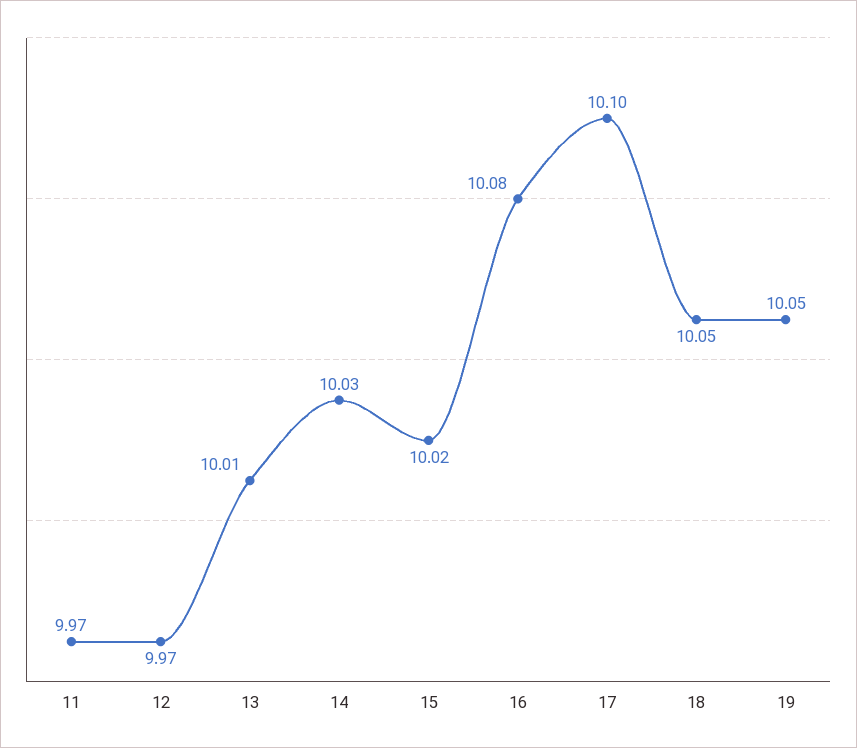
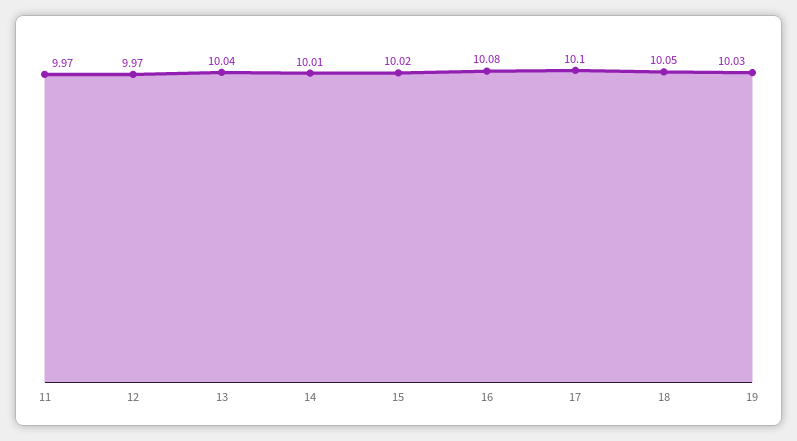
  {
    "11": 9.97,
    "12": 9.97,
-   "13": 10.01,
+   "13": 10.04,
-   "14": 10.03,
+   "14": 10.01,
    "15": 10.02,
    "16": 10.08,
    "17": 10.1,
    "18": 10.05,
-   "19": 10.05
+   "19": 10.03
  }

